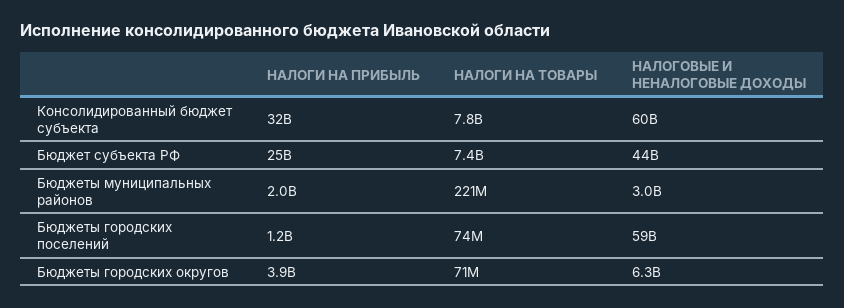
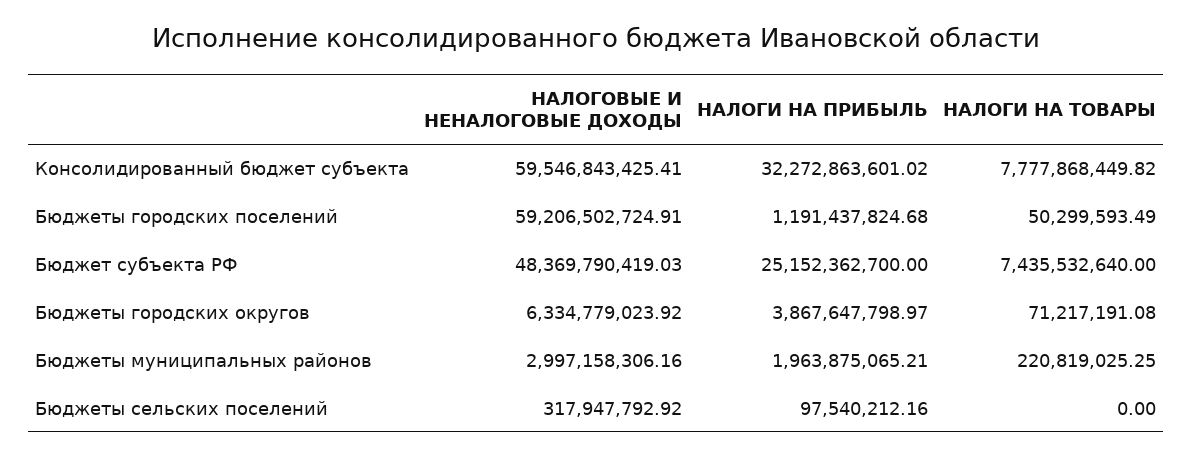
  {
    "НАЛОГИ НА ПРИБЫЛЬ": {
      "Консолидированный бюджет субъекта": 32272863601.02,
      "Бюджет субъекта РФ": 25152362700,
      "Бюджеты муниципальных районов": 1963875065.21,
      "Бюджеты городских поселений": 1191437824.68,
-     "Бюджеты городских округов": 3867647798.97
+     "Бюджеты городских округов": 3867647798.97,
+     "Бюджеты сельских поселений": 97540212.16
    },
    "НАЛОГИ НА ТОВАРЫ": {
      "Консолидированный бюджет субъекта": 7777868449.82,
      "Бюджет субъекта РФ": 7435532640,
      "Бюджеты муниципальных районов": 220819025.25,
-     "Бюджеты городских поселений": 74000000,
+     "Бюджеты городских поселений": 50299593.49,
-     "Бюджеты городских округов": 71217191.08
+     "Бюджеты городских округов": 71217191.08,
+     "Бюджеты сельских поселений": 0
    },
    "НАЛОГОВЫЕ И НЕНАЛОГОВЫЕ ДОХОДЫ": {
      "Консолидированный бюджет субъекта": 59546843425.41,
-     "Бюджет субъекта РФ": 44000000000,
+     "Бюджет субъекта РФ": 48369790419.03,
      "Бюджеты муниципальных районов": 2997158306.16,
      "Бюджеты городских поселений": 59206502724.91,
-     "Бюджеты городских округов": 6334779023.92
+     "Бюджеты городских округов": 6334779023.92,
+     "Бюджеты сельских поселений": 317947792.92
    }
  }

